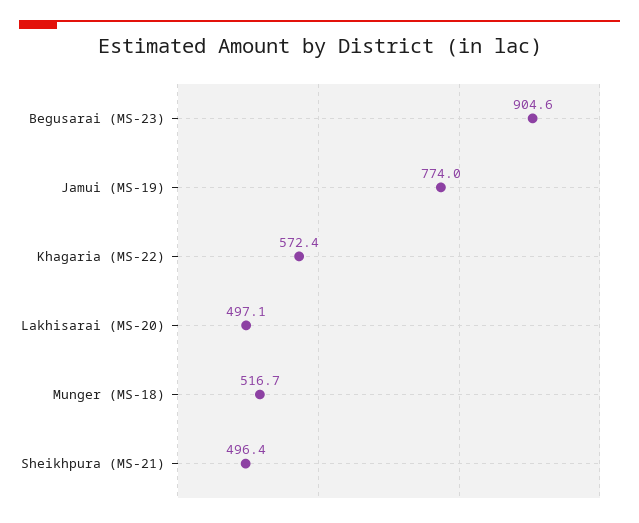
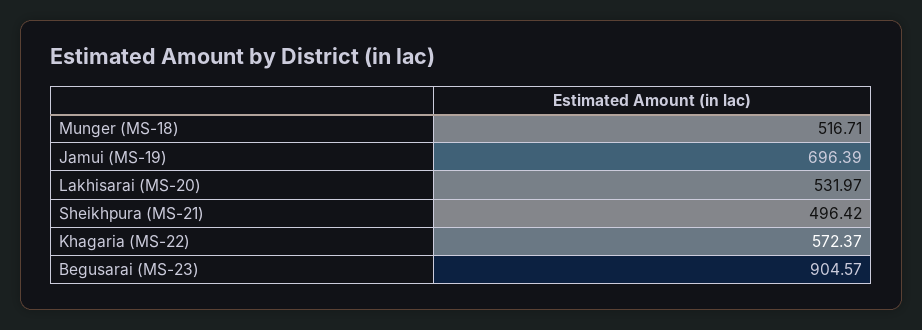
  {
    "Begusarai (MS-23)": 904.57,
-   "Jamui (MS-19)": 774,
+   "Jamui (MS-19)": 696.39,
    "Khagaria (MS-22)": 572.37,
-   "Lakhisarai (MS-20)": 497.1,
+   "Lakhisarai (MS-20)": 531.97,
    "Munger (MS-18)": 516.71,
    "Sheikhpura (MS-21)": 496.42
  }

